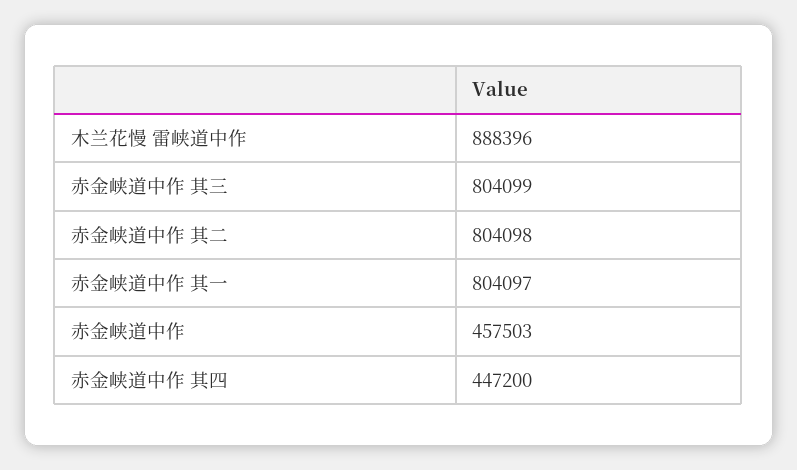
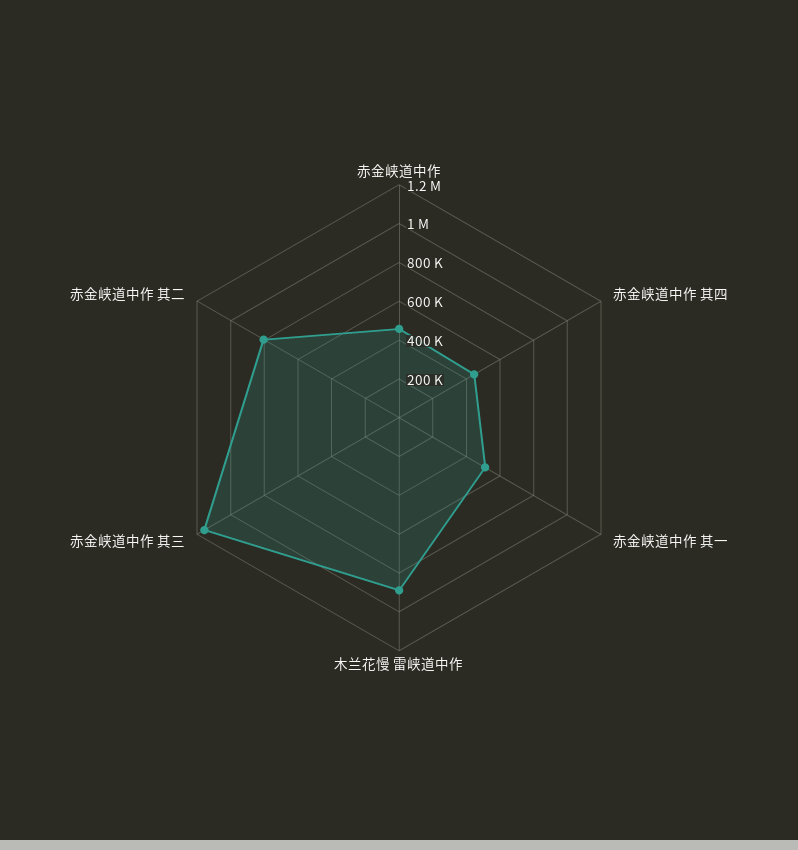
  {
    "木兰花慢 雷峡道中作": 888396,
-   "赤金峡道中作 其三": 804099,
+   "赤金峡道中作 其三": 1150000,
    "赤金峡道中作 其二": 804098,
-   "赤金峡道中作 其一": 804097,
+   "赤金峡道中作 其一": 500000,
    "赤金峡道中作": 457503,
    "赤金峡道中作 其四": 447200
  }

